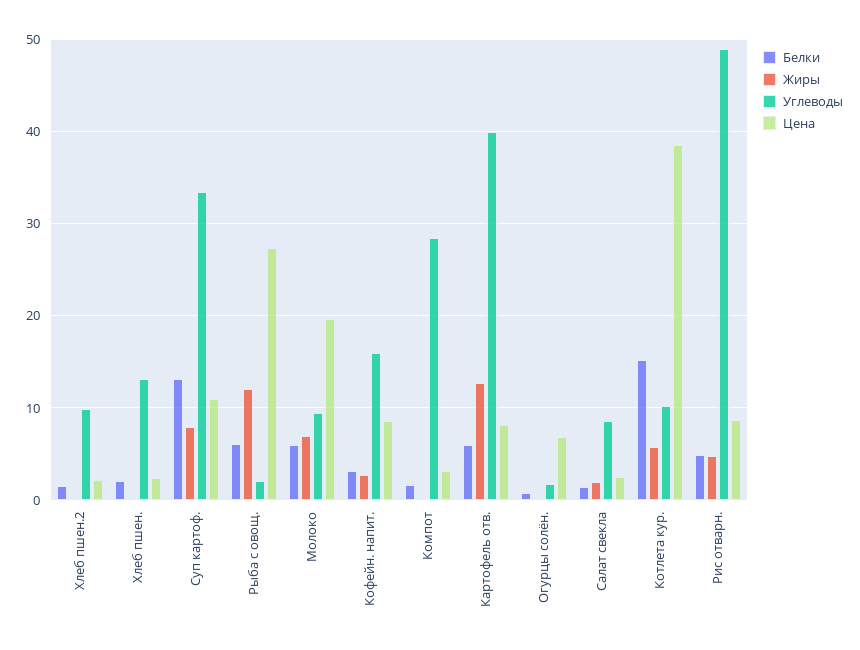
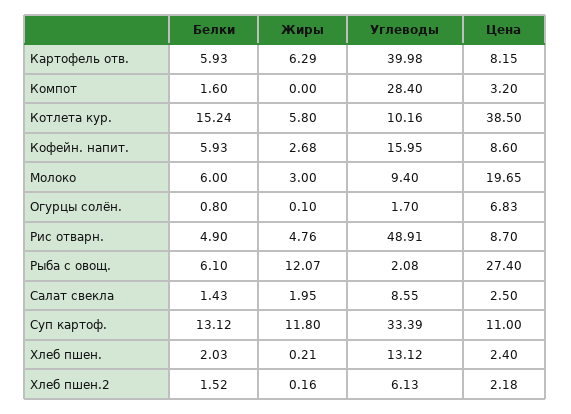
  {
    "Белки": {
      "Хлеб пшен.2": 1.52,
      "Хлеб пшен.": 2.03,
      "Суп картоф.": 13.12,
      "Рыба с овощ.": 6.1,
      "Молоко": 6,
-     "Кофейн. напит.": 3,
+     "Кофейн. напит.": 5.93,
      "Компот": 1.6,
      "Картофель отв.": 5.93,
      "Огурцы солён.": 0.8,
      "Салат свекла": 1.43,
      "Котлета кур.": 15.24,
      "Рис отварн.": 4.9
    },
    "Жиры": {
      "Хлеб пшен.2": 0.16,
      "Хлеб пшен.": 0.21,
-     "Суп картоф.": 8,
+     "Суп картоф.": 11.8,
      "Рыба с овощ.": 12.07,
-     "Молоко": 7,
+     "Молоко": 3,
      "Кофейн. напит.": 2.68,
      "Компот": 0,
-     "Картофель отв.": 13,
+     "Картофель отв.": 6.29,
      "Огурцы солён.": 0.1,
      "Салат свекла": 1.95,
      "Котлета кур.": 5.8,
      "Рис отварн.": 4.76
    },
    "Углеводы": {
-     "Хлеб пшен.2": 10,
+     "Хлеб пшен.2": 6.13,
      "Хлеб пшен.": 13.12,
      "Суп картоф.": 33.39,
      "Рыба с овощ.": 2.08,
      "Молоко": 9.4,
      "Кофейн. напит.": 15.95,
      "Компот": 28.4,
      "Картофель отв.": 39.98,
      "Огурцы солён.": 1.7,
      "Салат свекла": 8.55,
      "Котлета кур.": 10.16,
      "Рис отварн.": 48.91
    },
    "Цена": {
      "Хлеб пшен.2": 2.18,
      "Хлеб пшен.": 2.4,
      "Суп картоф.": 11,
      "Рыба с овощ.": 27.4,
      "Молоко": 19.65,
      "Кофейн. напит.": 8.6,
      "Компот": 3.2,
      "Картофель отв.": 8.15,
      "Огурцы солён.": 6.83,
      "Салат свекла": 2.5,
      "Котлета кур.": 38.5,
      "Рис отварн.": 8.7
    }
  }

